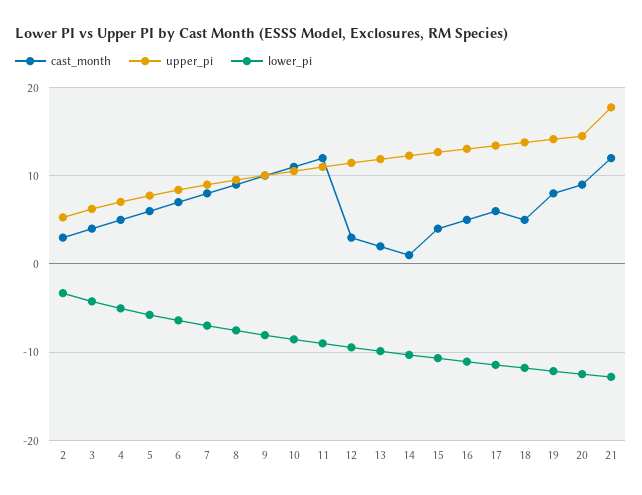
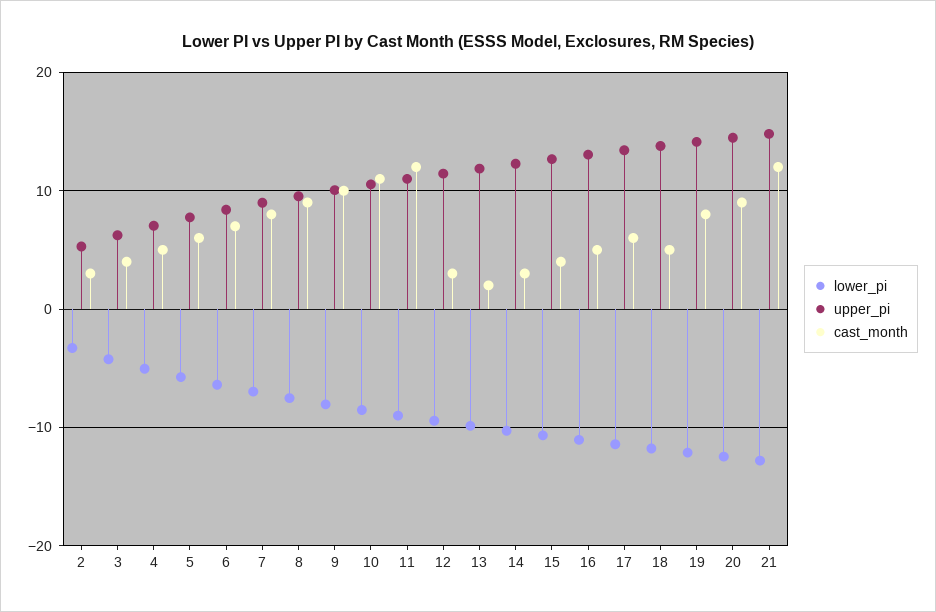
  {
    "cast_month": {
      "2": 3,
      "3": 4,
      "4": 5,
      "5": 6,
      "6": 7,
      "7": 8,
      "8": 9,
      "9": 10,
      "10": 11,
      "11": 12,
      "12": 3,
      "13": 2,
-     "14": 1,
+     "14": 3,
      "15": 4,
      "16": 5,
      "17": 6,
      "18": 5,
      "19": 8,
      "20": 9,
      "21": 12
    },
    "upper_pi": {
      "2": 5,
      "3": 6,
      "4": 7,
      "5": 8,
      "6": 8,
      "7": 9,
      "8": 10,
      "9": 10,
      "10": 11,
      "11": 11,
      "12": 11,
      "13": 12,
      "14": 12,
      "15": 13,
      "16": 13,
      "17": 13,
      "18": 14,
      "19": 14,
      "20": 14,
-     "21": 18
+     "21": 15
    },
    "lower_pi": {
      "2": -3,
      "3": -4,
      "4": -5,
      "5": -6,
      "6": -6,
      "7": -7,
      "8": -8,
      "9": -8,
      "10": -9,
      "11": -9,
      "12": -9,
      "13": -10,
      "14": -10,
      "15": -11,
      "16": -11,
      "17": -11,
      "18": -12,
      "19": -12,
      "20": -12,
      "21": -13
    }
  }

